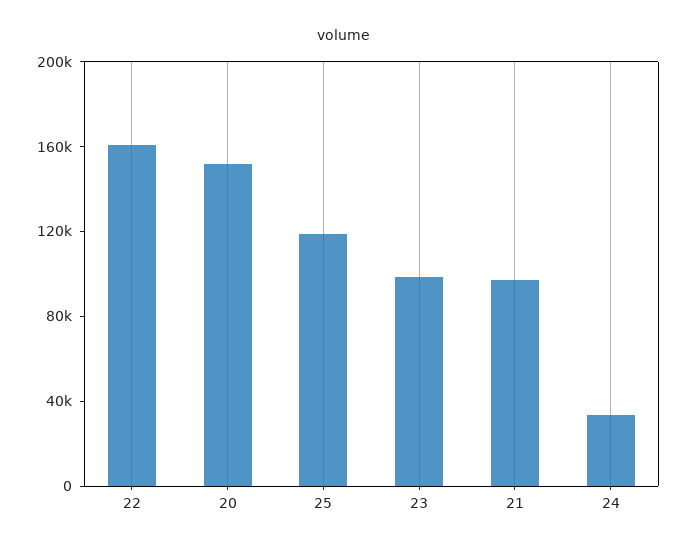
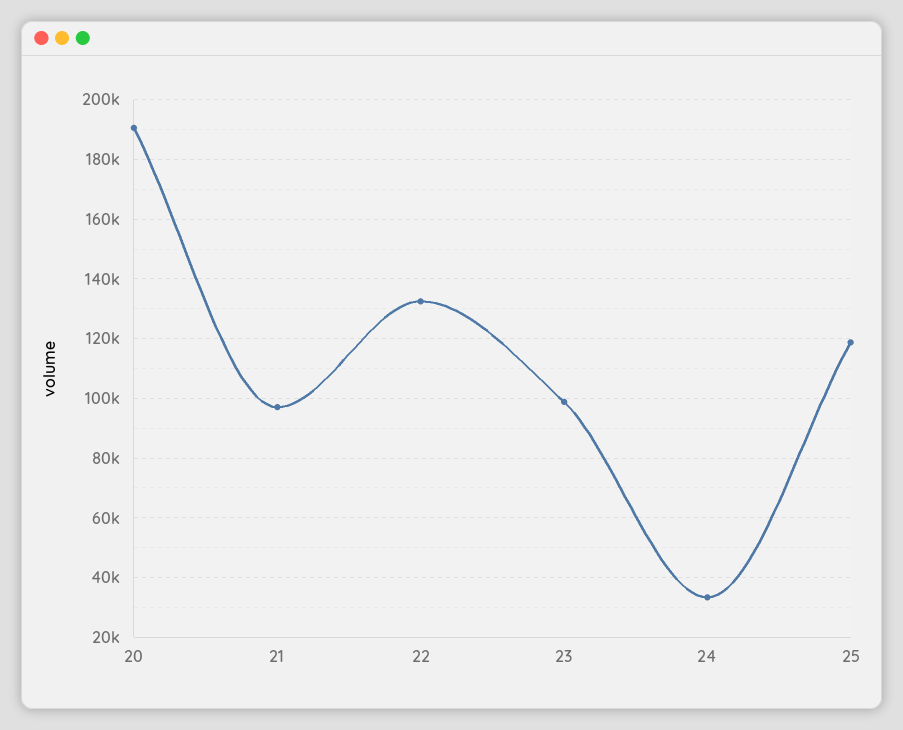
  {
-   "22": 160000,
+   "22": 132500,
-   "20": 150000,
+   "20": 190000,
    "25": 117500,
    "23": 100000,
    "21": 97500,
    "24": 32500
  }

